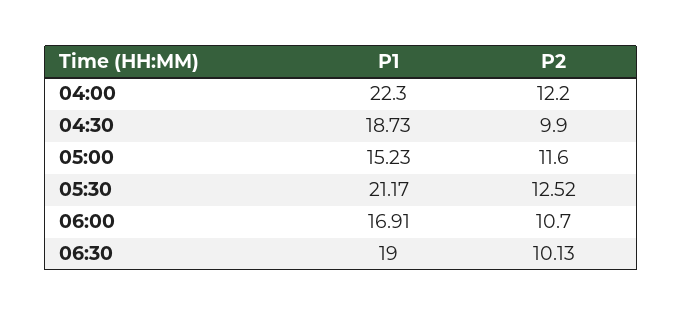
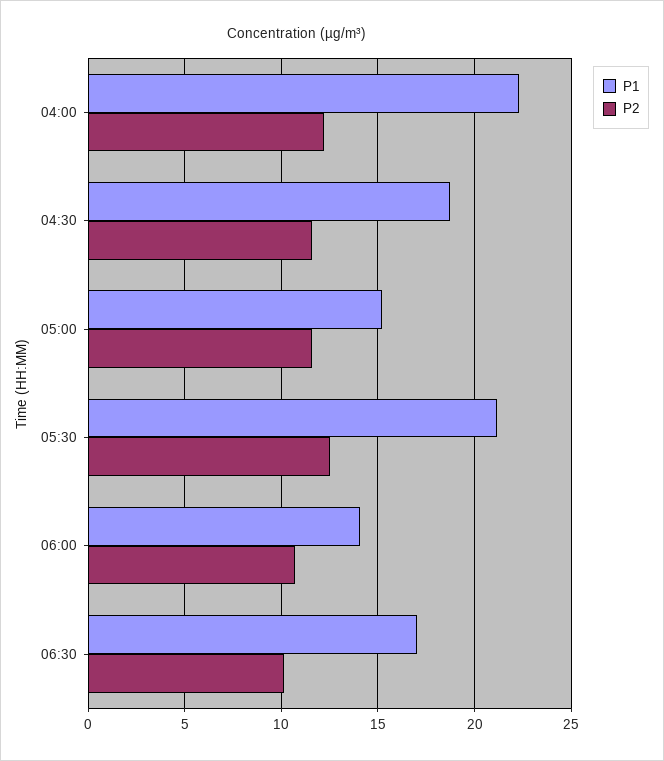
  {
    "P1": {
      "04:00": 22.3,
      "04:30": 18.73,
      "05:00": 15.23,
      "05:30": 21.17,
-     "06:00": 16.91,
+     "06:00": 14,
-     "06:30": 19
+     "06:30": 17
    },
    "P2": {
      "04:00": 12.2,
-     "04:30": 9.9,
+     "04:30": 11.5,
      "05:00": 11.6,
      "05:30": 12.52,
      "06:00": 10.7,
      "06:30": 10.13
    }
  }

